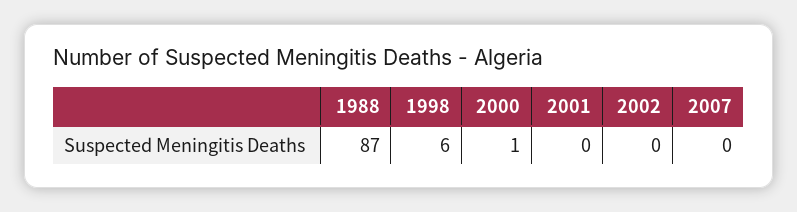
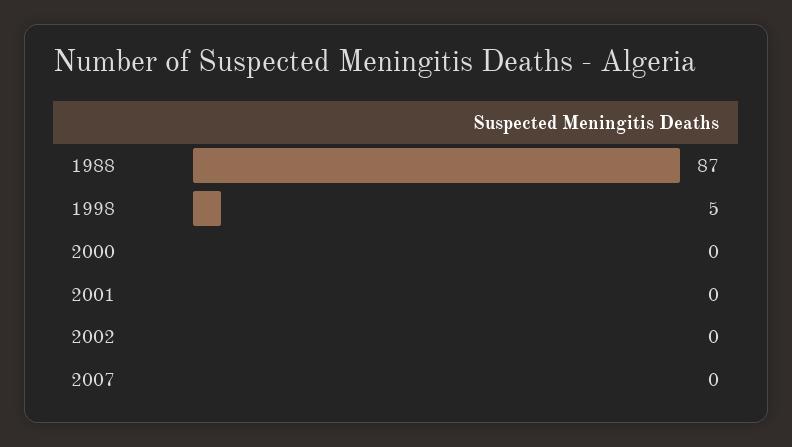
  {
    "1988": 87,
-   "1998": 6,
+   "1998": 5,
-   "2000": 1,
+   "2000": 0,
    "2001": 0,
    "2002": 0,
    "2007": 0
  }

